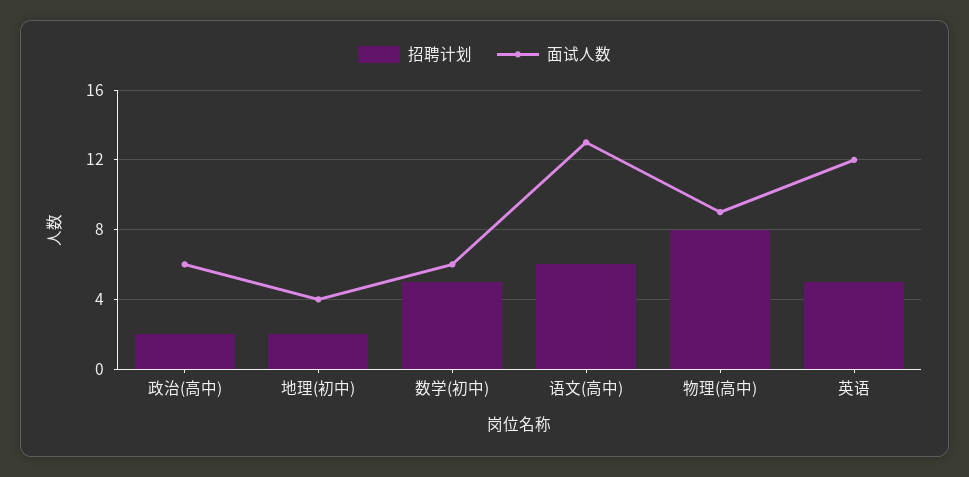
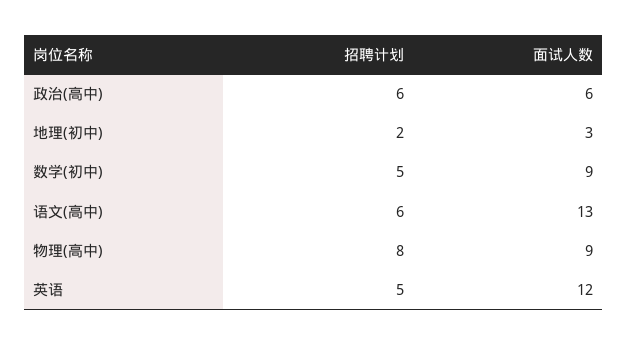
  {
    "招聘计划": {
-     "政治(高中)": 2,
+     "政治(高中)": 6,
      "地理(初中)": 2,
      "数学(初中)": 5,
      "语文(高中)": 6,
      "物理(高中)": 8,
      "英语": 5
    },
    "面试人数": {
      "政治(高中)": 6,
-     "地理(初中)": 4,
+     "地理(初中)": 3,
-     "数学(初中)": 6,
+     "数学(初中)": 9,
      "语文(高中)": 13,
      "物理(高中)": 9,
      "英语": 12
    }
  }

